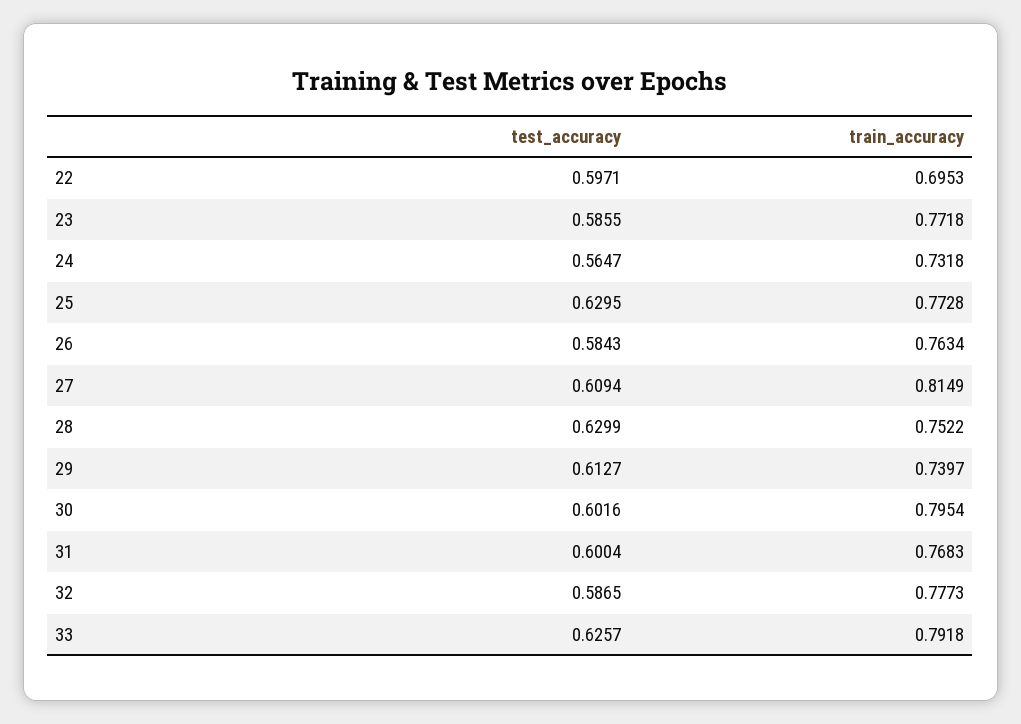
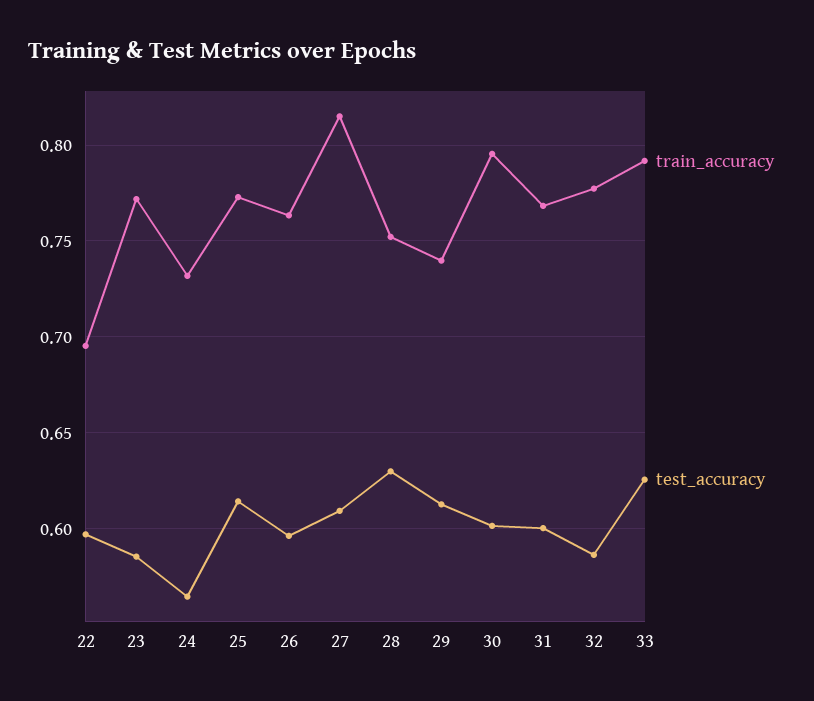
  {
    "test_accuracy": {
      "22": 0.5971,
      "23": 0.5855,
      "24": 0.5647,
-     "25": 0.6295,
+     "25": 0.615,
-     "26": 0.5843,
+     "26": 0.595,
      "27": 0.6094,
      "28": 0.6299,
      "29": 0.6127,
      "30": 0.6016,
      "31": 0.6004,
      "32": 0.5865,
      "33": 0.6257
    },
    "train_accuracy": {
      "22": 0.6953,
      "23": 0.7718,
      "24": 0.7318,
      "25": 0.7728,
      "26": 0.7634,
      "27": 0.8149,
      "28": 0.7522,
      "29": 0.7397,
      "30": 0.7954,
      "31": 0.7683,
      "32": 0.7773,
      "33": 0.7918
    }
  }

